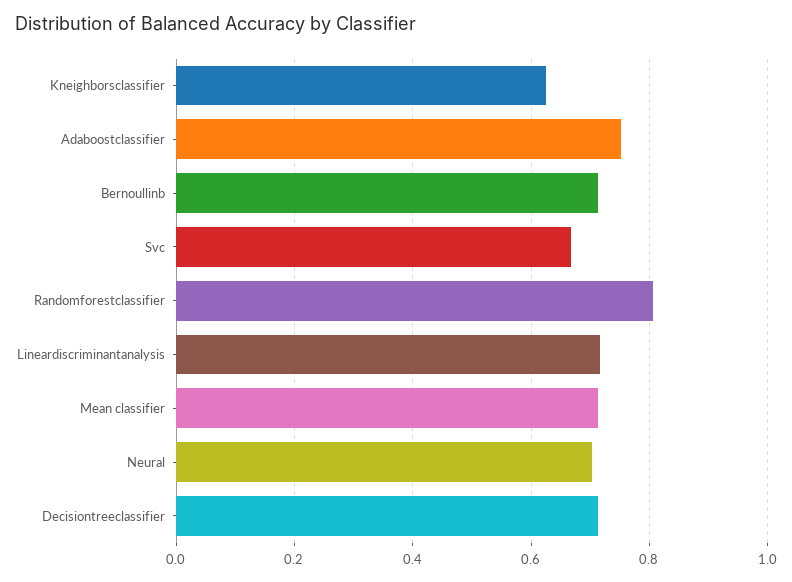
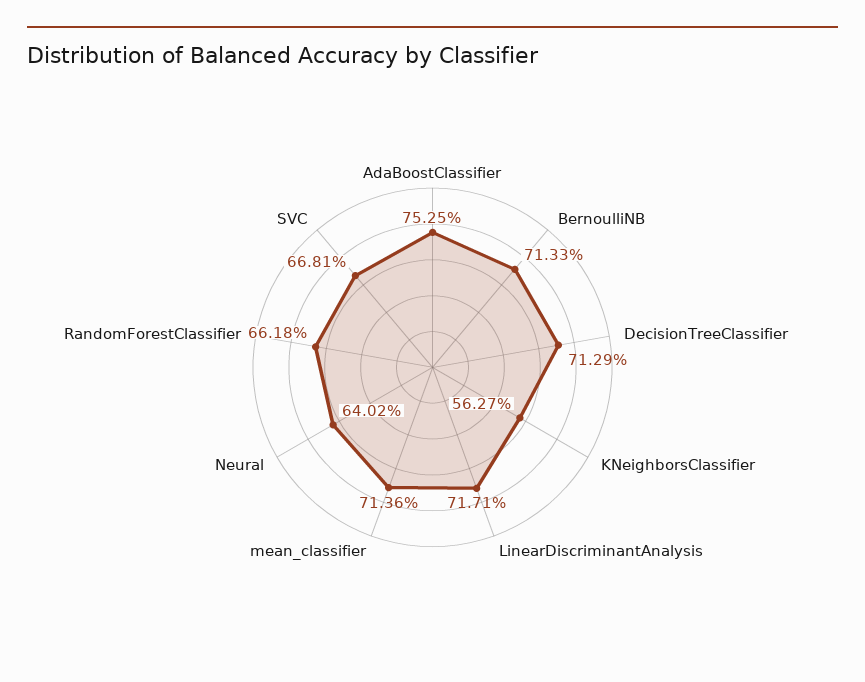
  {
-   "Kneighborsclassifier": 0.62,
+   "Kneighborsclassifier": 0.5627,
    "Adaboostclassifier": 0.7525,
    "Bernoullinb": 0.7133,
    "Svc": 0.6681,
-   "Randomforestclassifier": 0.8,
+   "Randomforestclassifier": 0.6618,
    "Lineardiscriminantanalysis": 0.7171,
    "Mean classifier": 0.7136,
-   "Neural": 0.7,
+   "Neural": 0.6402,
    "Decisiontreeclassifier": 0.7129
  }

